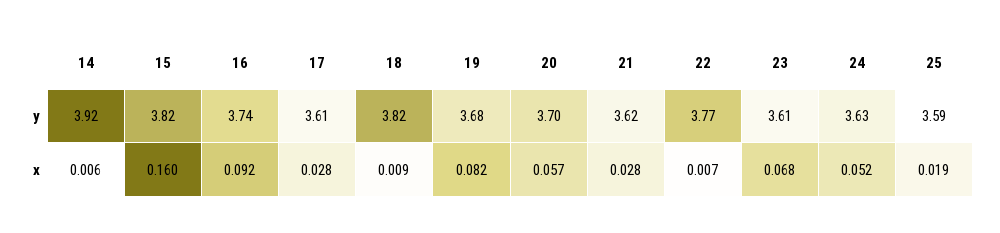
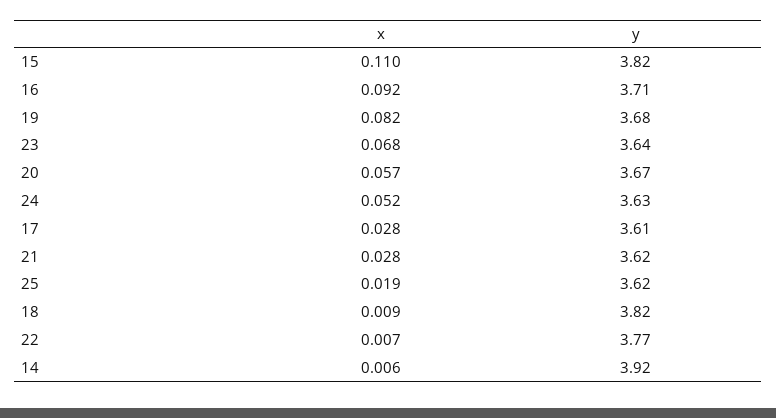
  {
    "14": {
      "y": 3.92,
      "x": 0.006
    },
    "15": {
      "y": 3.82,
-     "x": 0.16
+     "x": 0.11
    },
    "16": {
-     "y": 3.74,
+     "y": 3.71,
      "x": 0.092
    },
    "17": {
      "y": 3.61,
      "x": 0.028
    },
    "18": {
      "y": 3.82,
      "x": 0.009
    },
    "19": {
      "y": 3.68,
      "x": 0.082
    },
    "20": {
-     "y": 3.7,
+     "y": 3.67,
      "x": 0.057
    },
    "21": {
      "y": 3.62,
      "x": 0.028
    },
    "22": {
      "y": 3.77,
      "x": 0.007
    },
    "23": {
-     "y": 3.61,
+     "y": 3.64,
      "x": 0.068
    },
    "24": {
      "y": 3.63,
      "x": 0.052
    },
    "25": {
-     "y": 3.59,
+     "y": 3.62,
      "x": 0.019
    }
  }

